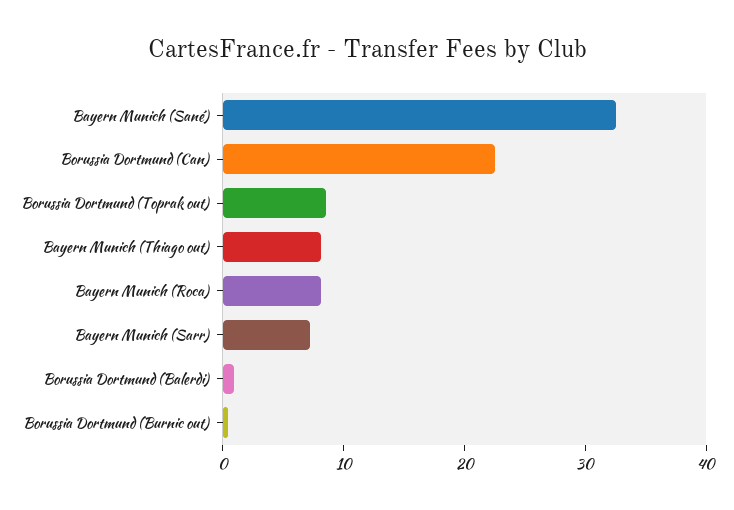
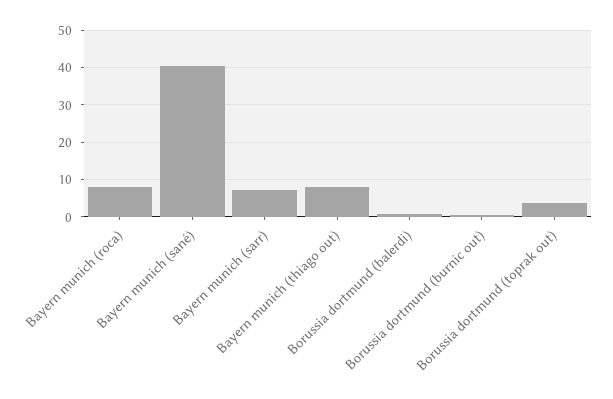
  {
-   "Bayern Munich (Sané)": 32,
+   "Bayern Munich (Sané)": 40,
-   "Borussia Dortmund (Can)": 22,
-   "Borussia Dortmund (Toprak out)": 8,
+   "Borussia Dortmund (Toprak out)": 4,
    "Bayern Munich (Thiago out)": 8,
    "Bayern Munich (Roca)": 8,
    "Bayern Munich (Sarr)": 8,
    "Borussia Dortmund (Balerdi)": 0,
    "Borussia Dortmund (Burnic out)": 0
  }

